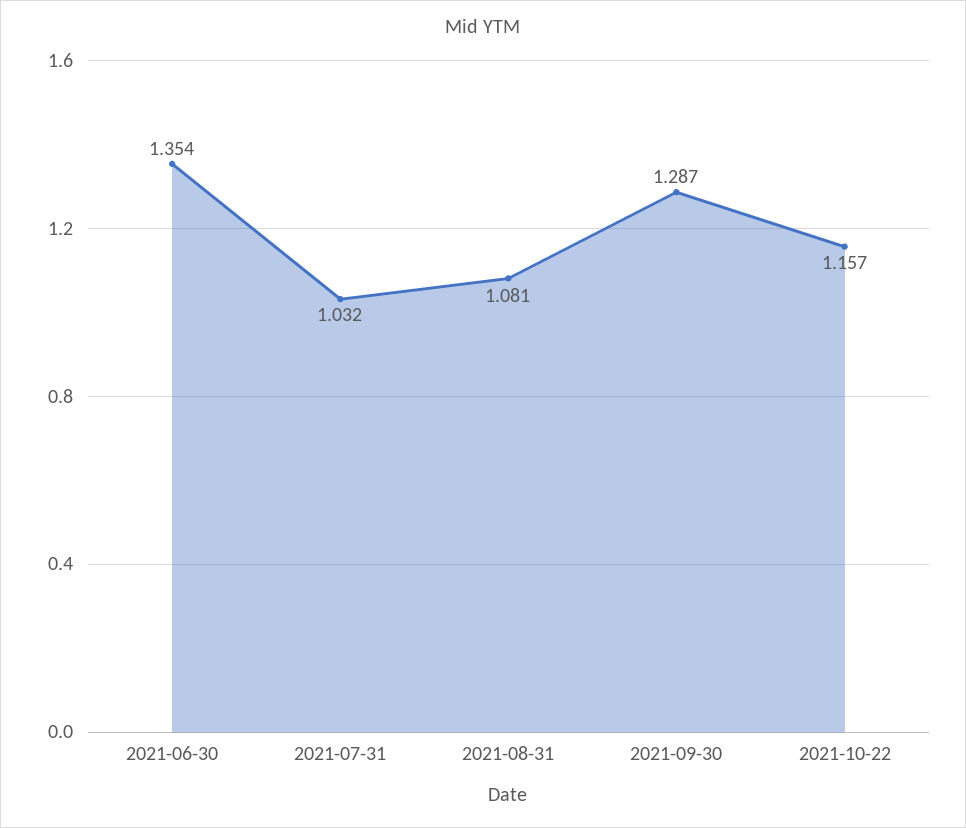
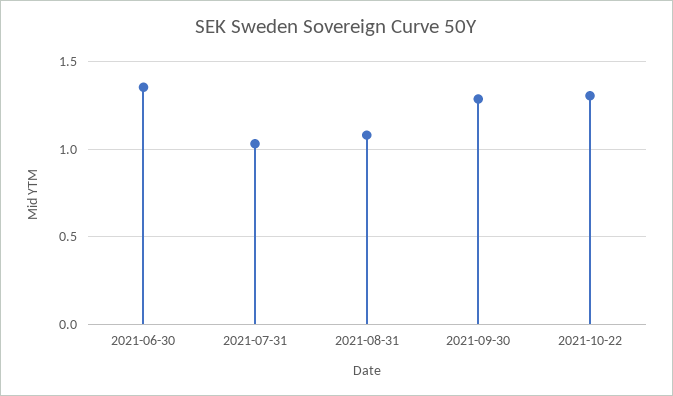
  {
    "2021-06-30": 1.354,
    "2021-07-31": 1.032,
    "2021-08-31": 1.081,
    "2021-09-30": 1.287,
-   "2021-10-22": 1.157
+   "2021-10-22": 1.3
  }

